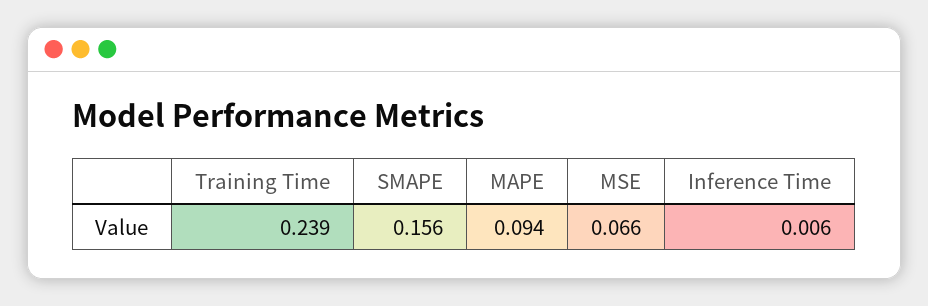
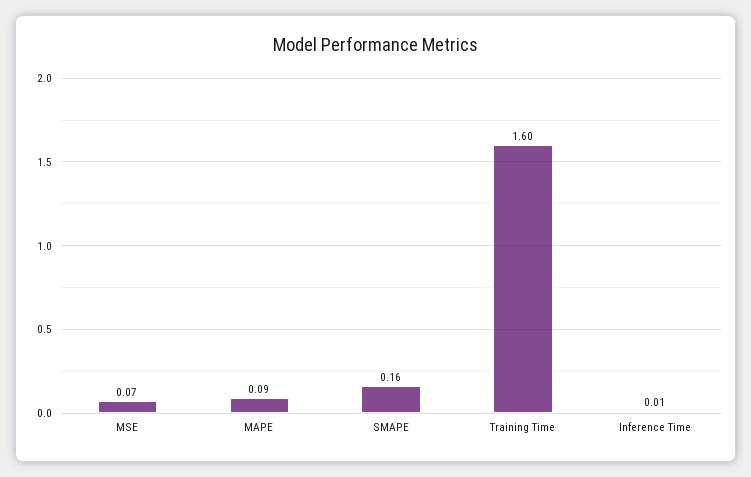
  {
-   "Training Time": 0.239,
+   "Training Time": 1.6,
    "SMAPE": 0.156,
    "MAPE": 0.094,
    "MSE": 0.066,
    "Inference Time": 0.006
  }

